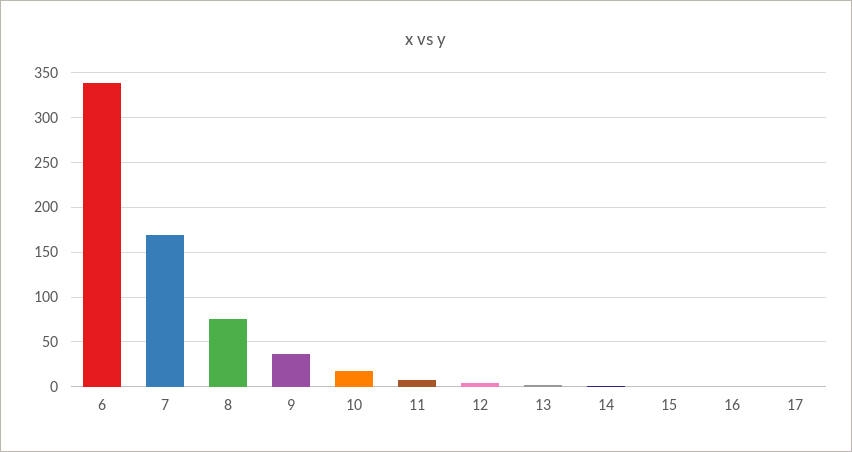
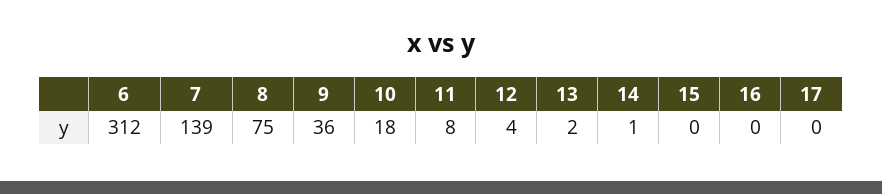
  {
-   "6": 340,
+   "6": 312,
-   "7": 170,
+   "7": 139,
    "8": 75,
    "9": 36,
    "10": 18,
    "11": 8,
    "12": 4,
    "13": 2,
    "14": 1,
    "15": 0,
    "16": 0,
    "17": 0
  }

